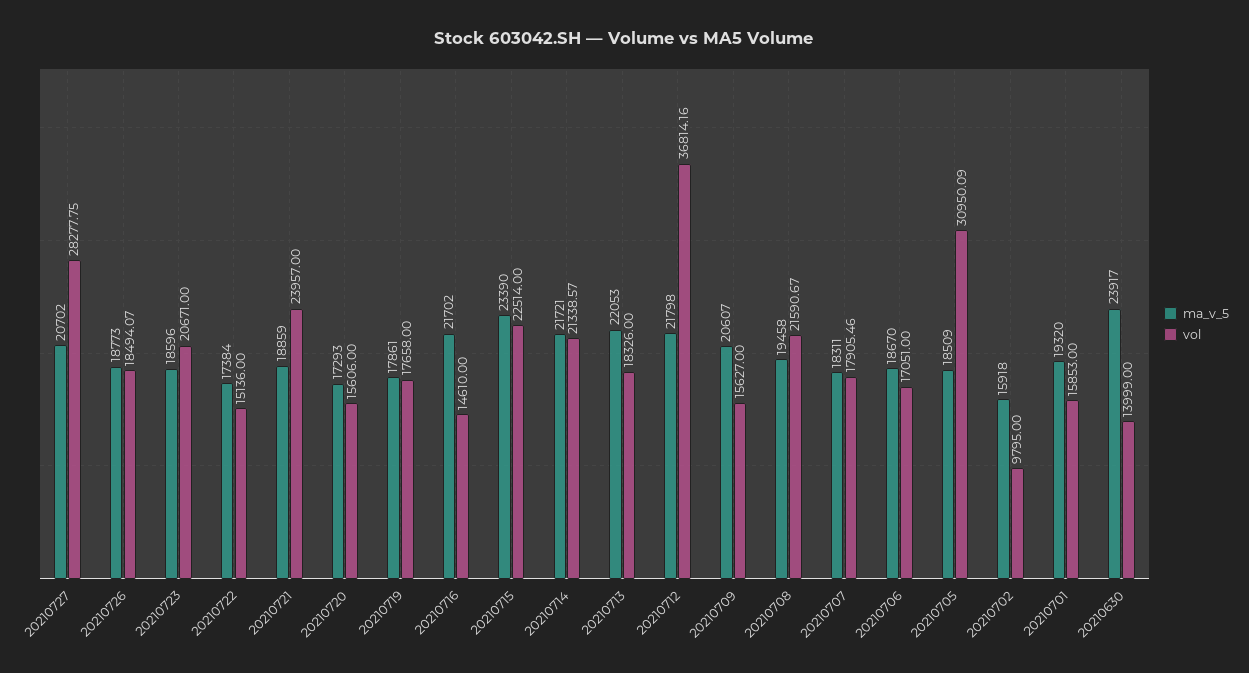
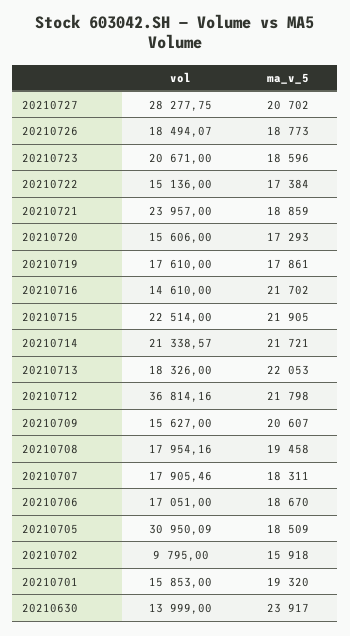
  {
    "ma_v_5": {
      "20210727": 20702,
      "20210726": 18773,
      "20210723": 18596,
      "20210722": 17384,
      "20210721": 18859,
      "20210720": 17293,
      "20210719": 17861,
      "20210716": 21702,
-     "20210715": 23390,
+     "20210715": 21905,
      "20210714": 21721,
      "20210713": 22053,
      "20210712": 21798,
      "20210709": 20607,
      "20210708": 19458,
      "20210707": 18311,
      "20210706": 18670,
      "20210705": 18509,
      "20210702": 15918,
      "20210701": 19320,
      "20210630": 23917
    },
    "vol": {
      "20210727": 28277.75,
      "20210726": 18494.07,
      "20210723": 20671,
      "20210722": 15136,
      "20210721": 23957,
      "20210720": 15606,
-     "20210719": 17658,
+     "20210719": 17610,
      "20210716": 14610,
      "20210715": 22514,
      "20210714": 21338.57,
      "20210713": 18326,
      "20210712": 36814.16,
      "20210709": 15627,
-     "20210708": 21590.67,
+     "20210708": 17954.16,
      "20210707": 17905.46,
      "20210706": 17051,
      "20210705": 30950.09,
      "20210702": 9795,
      "20210701": 15853,
      "20210630": 13999
    }
  }

